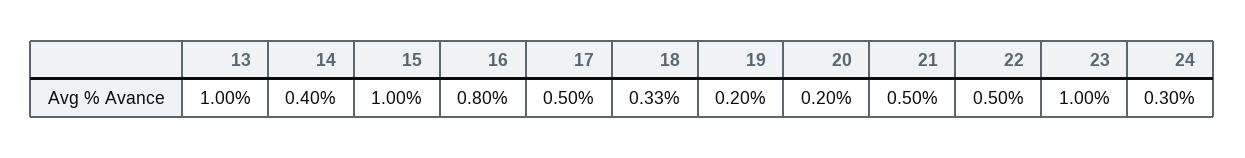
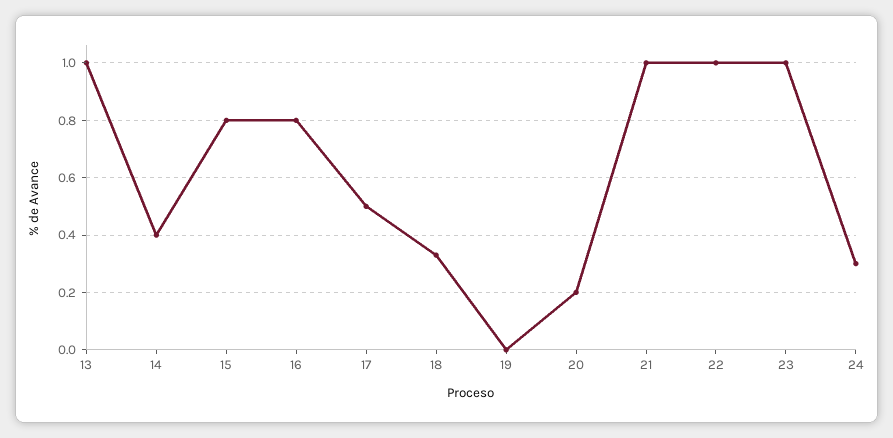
  {
    "13": 1,
    "14": 0.4,
-   "15": 1,
+   "15": 0.8,
    "16": 0.8,
    "17": 0.5,
    "18": 0.33,
-   "19": 0.2,
+   "19": 0,
    "20": 0.2,
-   "21": 0.5,
+   "21": 1,
-   "22": 0.5,
+   "22": 1,
    "23": 1,
    "24": 0.3
  }

